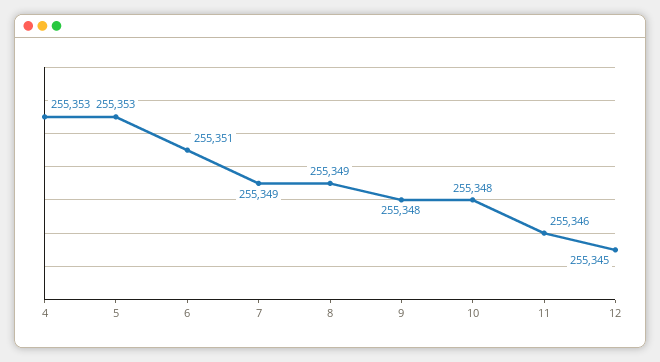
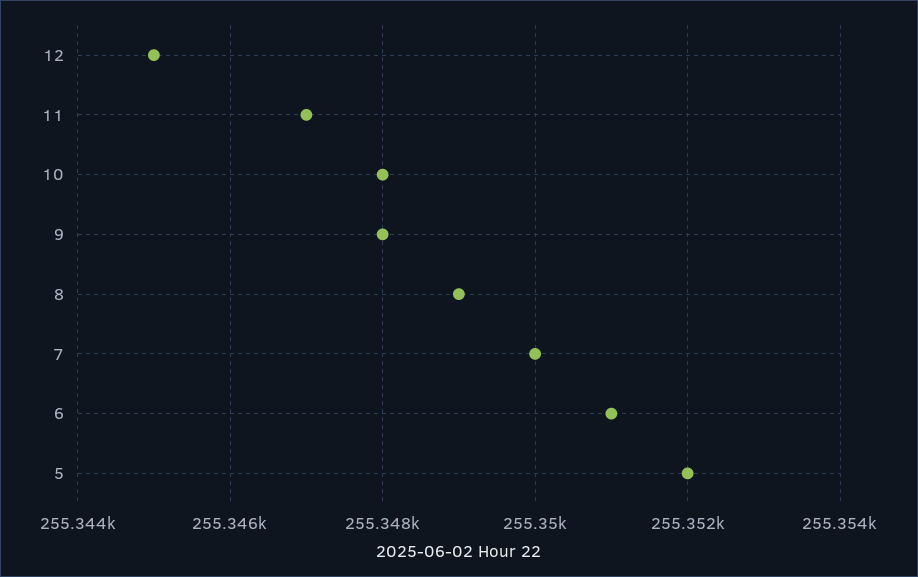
  {
-   "4": 255353,
-   "5": 255353,
+   "5": 255352,
    "6": 255351,
-   "7": 255349,
+   "7": 255350,
    "8": 255349,
    "9": 255348,
    "10": 255348,
-   "11": 255346,
+   "11": 255347,
    "12": 255345
  }

